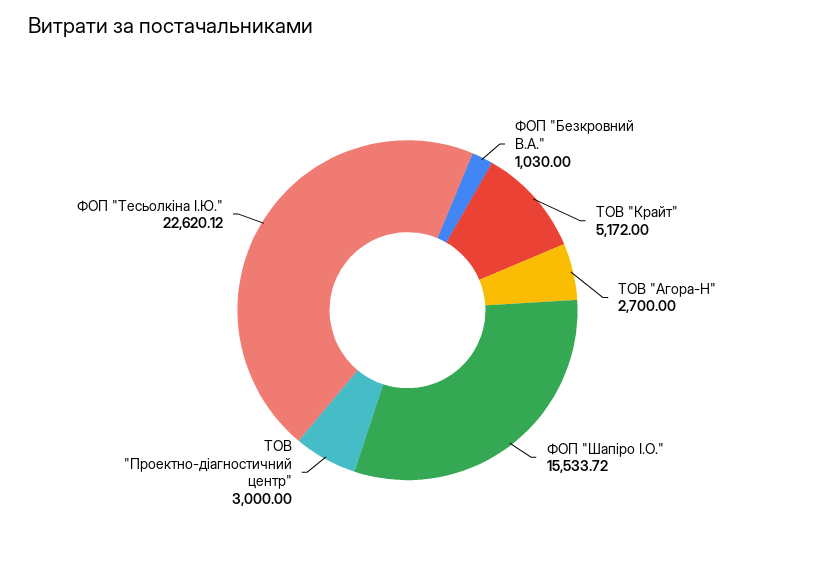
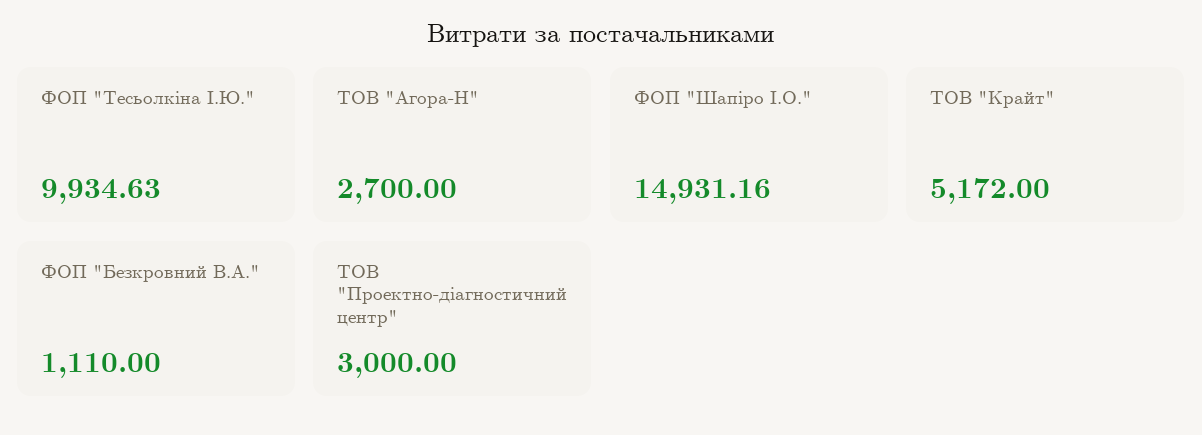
  {
-   "ФОП \"Безкровний В.А.\"": 1030,
+   "ФОП \"Безкровний В.А.\"": 1110,
    "ТОВ \"Крайт\"": 5172,
    "ТОВ \"Агора-Н\"": 2700,
-   "ФОП \"Шапіро І.О.\"": 15533.72,
+   "ФОП \"Шапіро І.О.\"": 14931.16,
    "ТОВ \"Проектно-діагностичний центр\"": 3000,
-   "ФОП \"Тесьолкіна І.Ю.\"": 22620.12
+   "ФОП \"Тесьолкіна І.Ю.\"": 9934.63
  }

